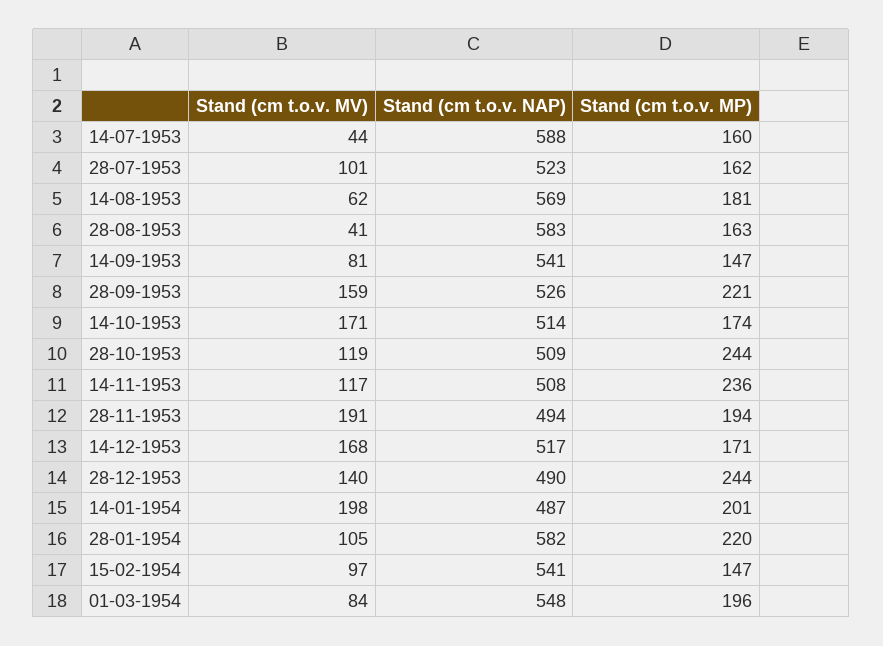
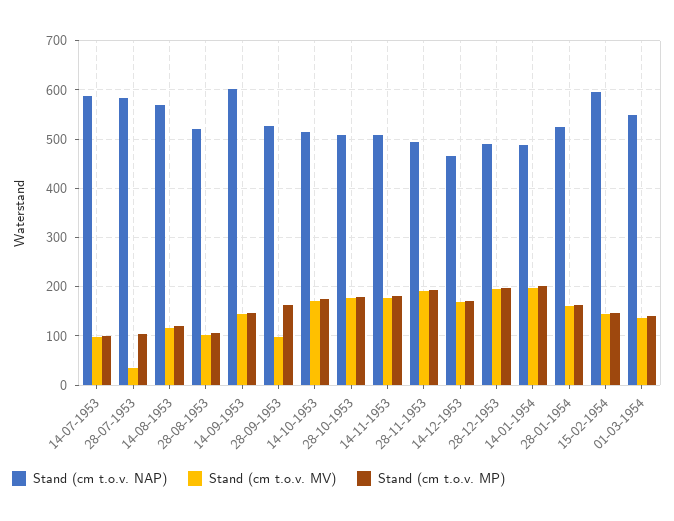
  {
    "Stand (cm t.o.v. MV)": {
-     "14-07-1953": 44,
+     "14-07-1953": 100,
-     "28-07-1953": 101,
+     "28-07-1953": 40,
-     "14-08-1953": 62,
+     "14-08-1953": 120,
-     "28-08-1953": 41,
+     "28-08-1953": 100,
-     "14-09-1953": 81,
+     "14-09-1953": 140,
-     "28-09-1953": 159,
+     "28-09-1953": 100,
      "14-10-1953": 171,
-     "28-10-1953": 119,
+     "28-10-1953": 180,
-     "14-11-1953": 117,
+     "14-11-1953": 180,
      "28-11-1953": 191,
      "14-12-1953": 168,
-     "28-12-1953": 140,
+     "28-12-1953": 200,
      "14-01-1954": 198,
-     "28-01-1954": 105,
+     "28-01-1954": 160,
-     "15-02-1954": 97,
+     "15-02-1954": 140,
-     "01-03-1954": 84
+     "01-03-1954": 140
    },
    "Stand (cm t.o.v. NAP)": {
      "14-07-1953": 588,
-     "28-07-1953": 523,
+     "28-07-1953": 580,
      "14-08-1953": 569,
-     "28-08-1953": 583,
+     "28-08-1953": 520,
-     "14-09-1953": 541,
+     "14-09-1953": 600,
      "28-09-1953": 526,
      "14-10-1953": 514,
      "28-10-1953": 509,
      "14-11-1953": 508,
      "28-11-1953": 494,
-     "14-12-1953": 517,
+     "14-12-1953": 460,
      "28-12-1953": 490,
      "14-01-1954": 487,
-     "28-01-1954": 582,
+     "28-01-1954": 520,
-     "15-02-1954": 541,
+     "15-02-1954": 600,
      "01-03-1954": 548
    },
    "Stand (cm t.o.v. MP)": {
-     "14-07-1953": 160,
+     "14-07-1953": 100,
-     "28-07-1953": 162,
+     "28-07-1953": 100,
-     "14-08-1953": 181,
+     "14-08-1953": 120,
-     "28-08-1953": 163,
+     "28-08-1953": 100,
      "14-09-1953": 147,
-     "28-09-1953": 221,
+     "28-09-1953": 160,
      "14-10-1953": 174,
-     "28-10-1953": 244,
+     "28-10-1953": 180,
-     "14-11-1953": 236,
+     "14-11-1953": 180,
      "28-11-1953": 194,
      "14-12-1953": 171,
-     "28-12-1953": 244,
+     "28-12-1953": 200,
      "14-01-1954": 201,
-     "28-01-1954": 220,
+     "28-01-1954": 160,
      "15-02-1954": 147,
-     "01-03-1954": 196
+     "01-03-1954": 140
    }
  }

